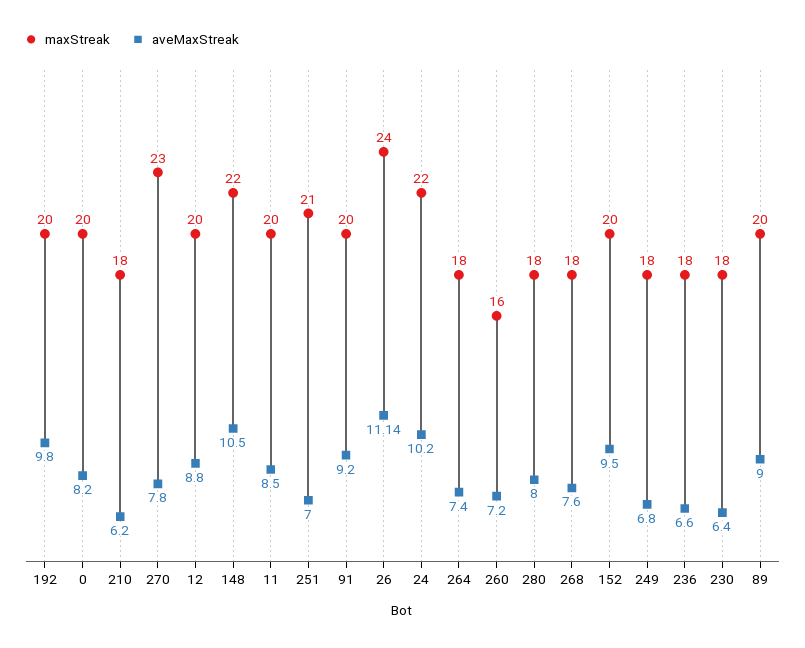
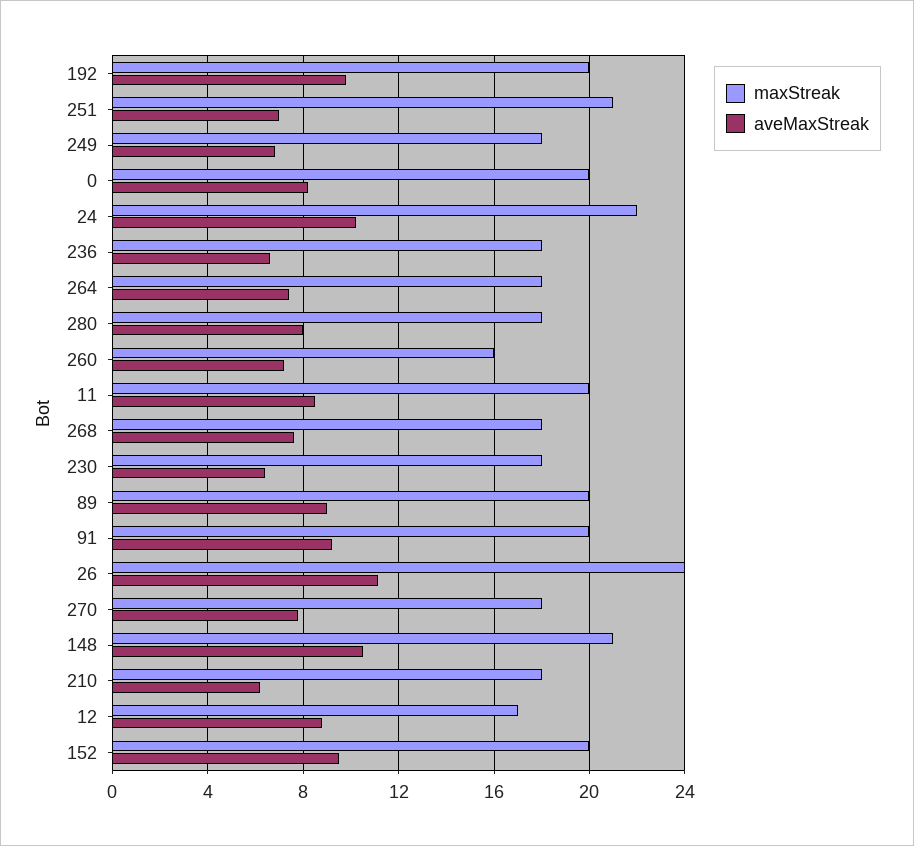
  {
    "maxStreak": {
      "192": 20,
      "0": 20,
      "210": 18,
-     "270": 23,
+     "270": 18,
-     "12": 20,
+     "12": 17,
-     "148": 22,
+     "148": 21,
      "11": 20,
      "251": 21,
      "91": 20,
      "26": 24,
      "24": 22,
      "264": 18,
      "260": 16,
      "280": 18,
      "268": 18,
      "152": 20,
      "249": 18,
      "236": 18,
      "230": 18,
      "89": 20
    },
    "aveMaxStreak": {
      "192": 9.8,
      "0": 8.2,
      "210": 6.2,
      "270": 7.8,
      "12": 8.8,
      "148": 10.5,
      "11": 8.5,
      "251": 7,
      "91": 9.2,
      "26": 11.14,
      "24": 10.2,
      "264": 7.4,
      "260": 7.2,
      "280": 8,
      "268": 7.6,
      "152": 9.5,
      "249": 6.8,
      "236": 6.6,
      "230": 6.4,
      "89": 9
    }
  }

